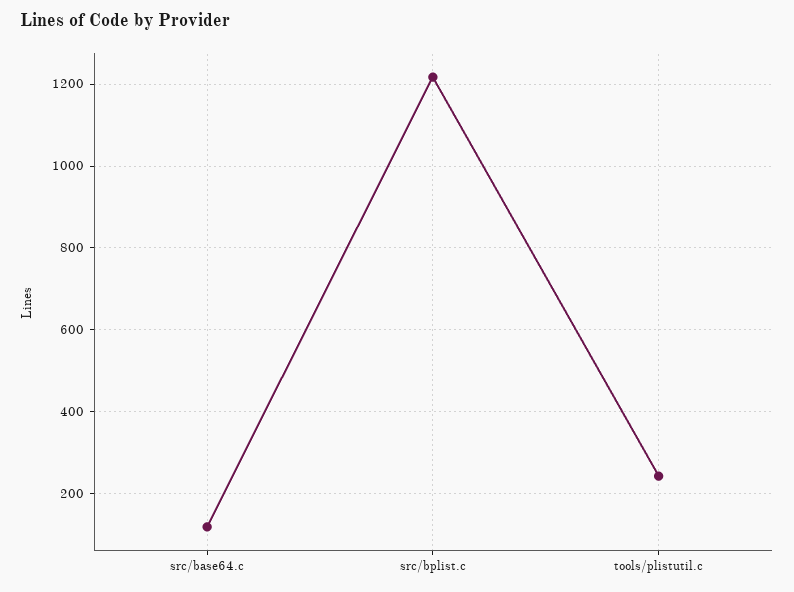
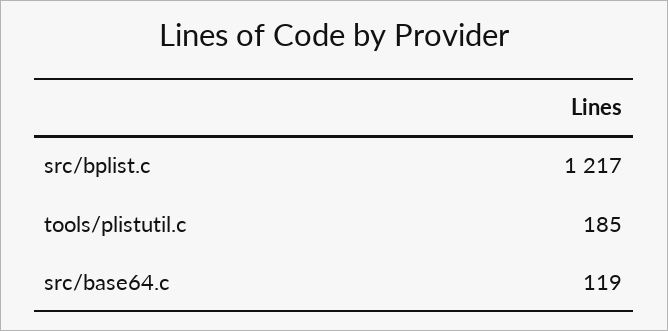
  {
    "src/base64.c": 119,
    "src/bplist.c": 1217,
-   "tools/plistutil.c": 240
+   "tools/plistutil.c": 185
  }

